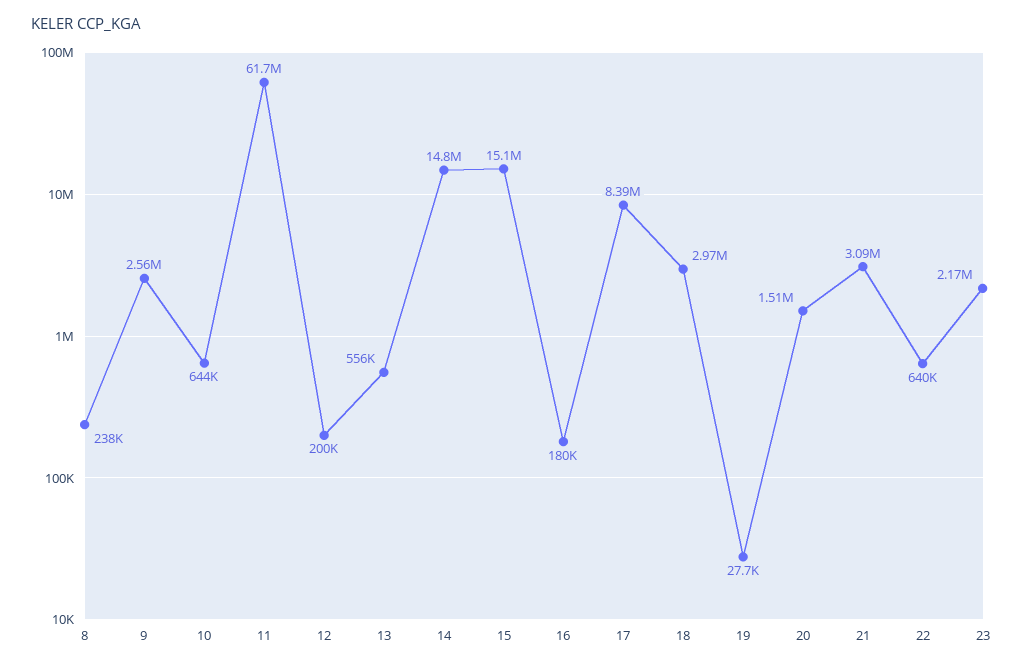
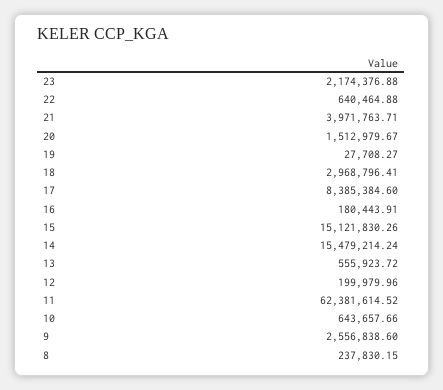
  {
    "8": 237830.15,
    "9": 2556838.6,
    "10": 643657.66,
-   "11": 61700000,
+   "11": 62381614.52,
    "12": 199979.96,
    "13": 555923.72,
-   "14": 14800000,
+   "14": 15479214.24,
    "15": 15121830.26,
    "16": 180443.91,
    "17": 8385384.6,
    "18": 2968796.41,
    "19": 27708.27,
    "20": 1512979.67,
-   "21": 3090000,
+   "21": 3971763.71,
    "22": 640464.88,
    "23": 2174376.88
  }

